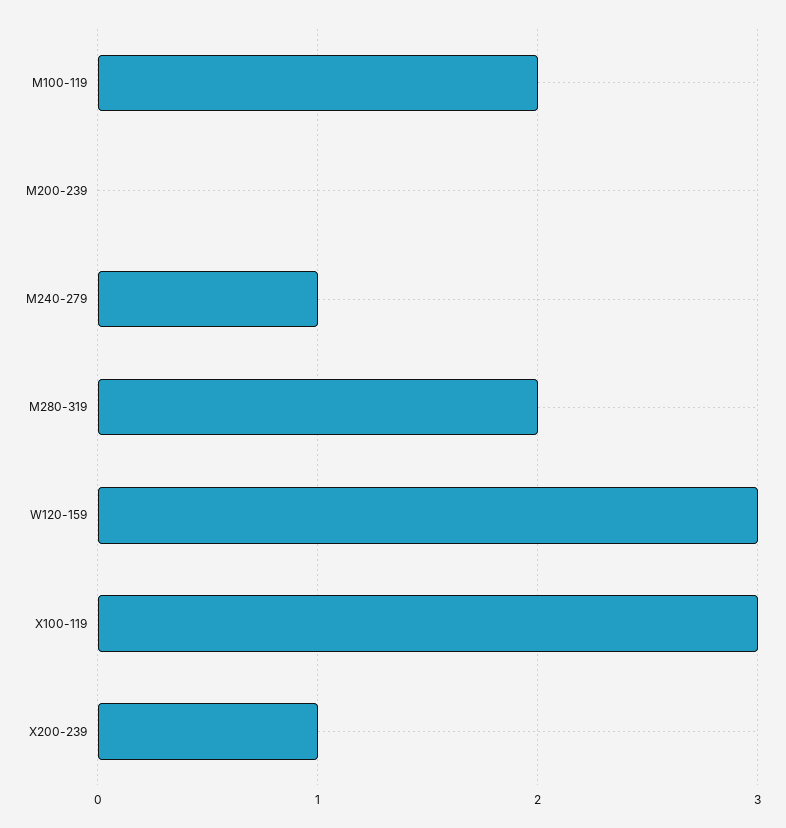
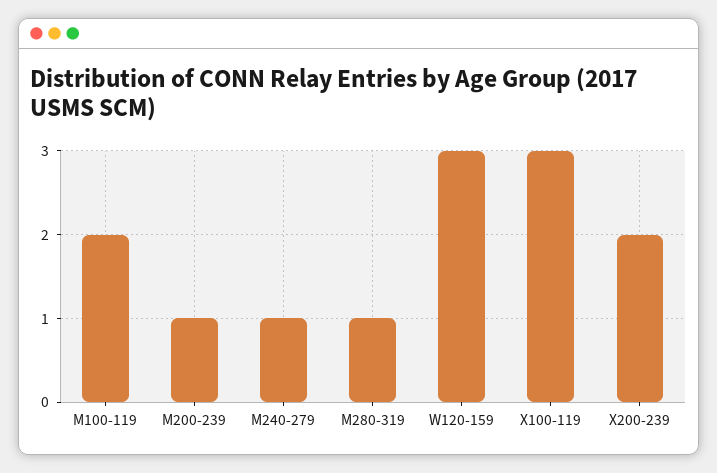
  {
    "M100-119": 2,
-   "M200-239": 0,
+   "M200-239": 1,
    "M240-279": 1,
-   "M280-319": 2,
+   "M280-319": 1,
    "W120-159": 3,
    "X100-119": 3,
-   "X200-239": 1
+   "X200-239": 2
  }

